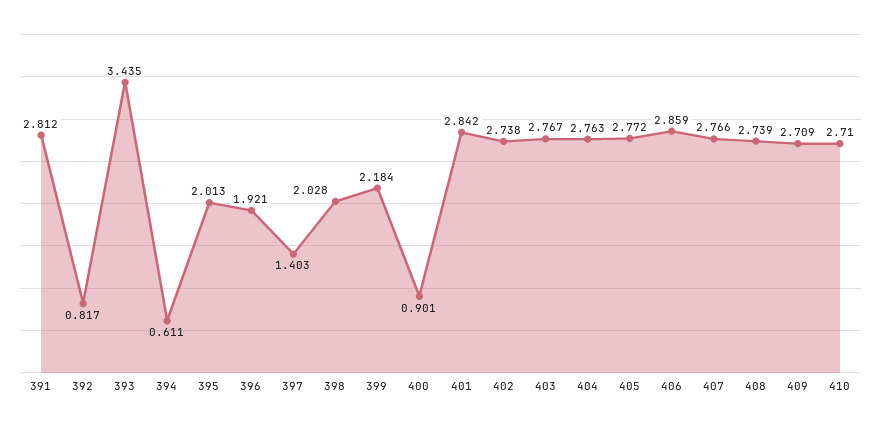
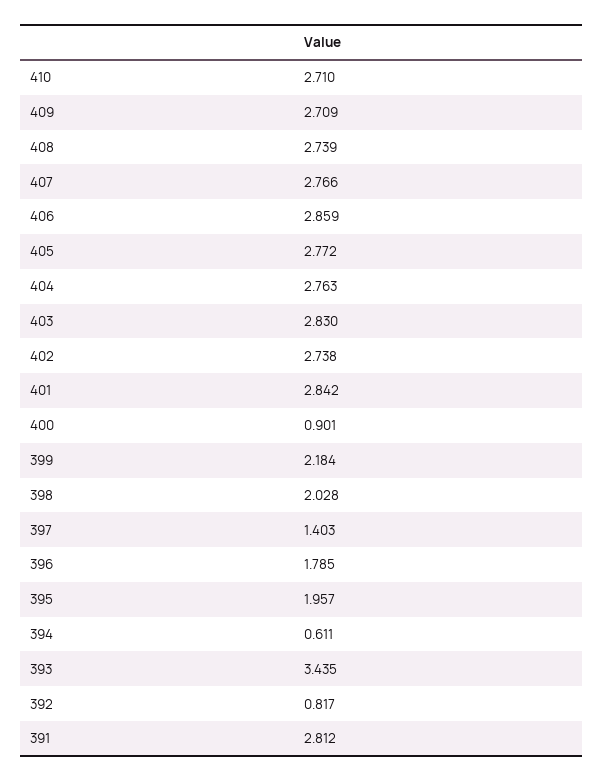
  {
    "391": 2.812,
    "392": 0.817,
    "393": 3.435,
    "394": 0.611,
-   "395": 2.013,
+   "395": 1.957,
-   "396": 1.921,
+   "396": 1.785,
    "397": 1.403,
    "398": 2.028,
    "399": 2.184,
    "400": 0.901,
    "401": 2.842,
    "402": 2.738,
-   "403": 2.767,
+   "403": 2.83,
    "404": 2.763,
    "405": 2.772,
    "406": 2.859,
    "407": 2.766,
    "408": 2.739,
    "409": 2.709,
    "410": 2.71
  }

